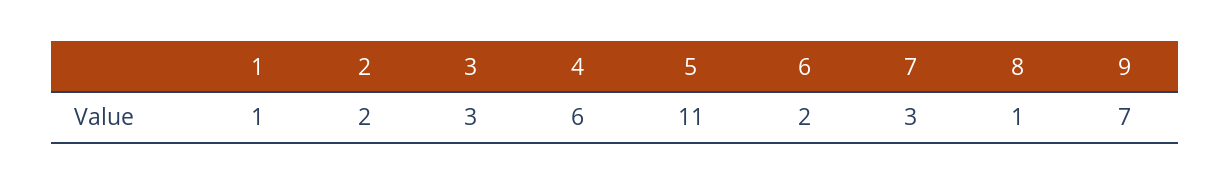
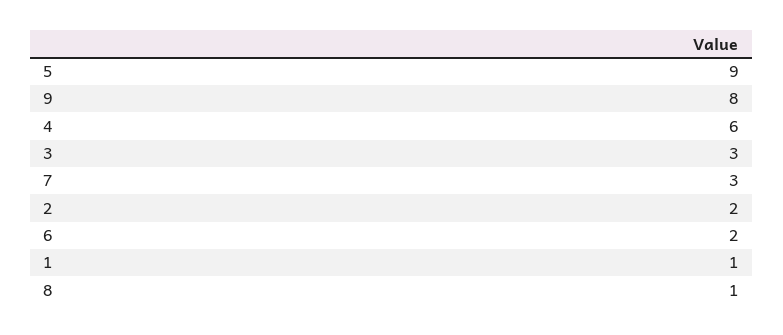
  {
    "1": 1,
    "2": 2,
    "3": 3,
    "4": 6,
-   "5": 11,
+   "5": 9,
    "6": 2,
    "7": 3,
    "8": 1,
-   "9": 7
+   "9": 8
  }

